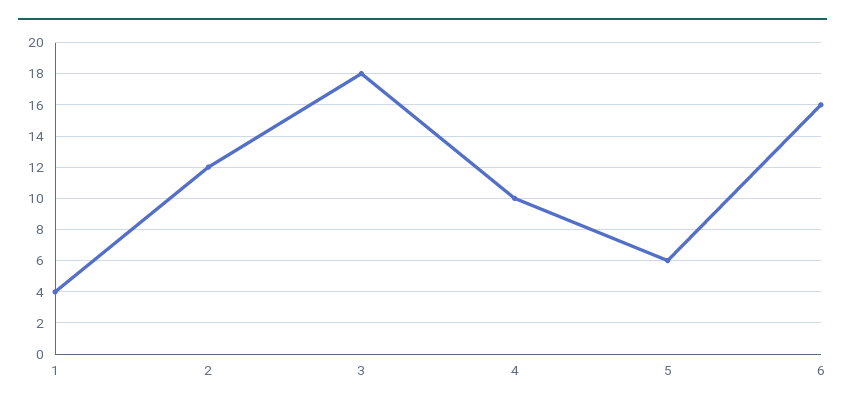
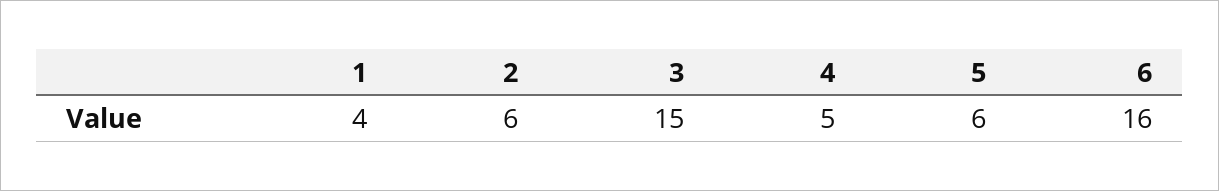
  {
    "1": 4,
-   "2": 12,
+   "2": 6,
-   "3": 18,
+   "3": 15,
-   "4": 10,
+   "4": 5,
    "5": 6,
    "6": 16
  }

